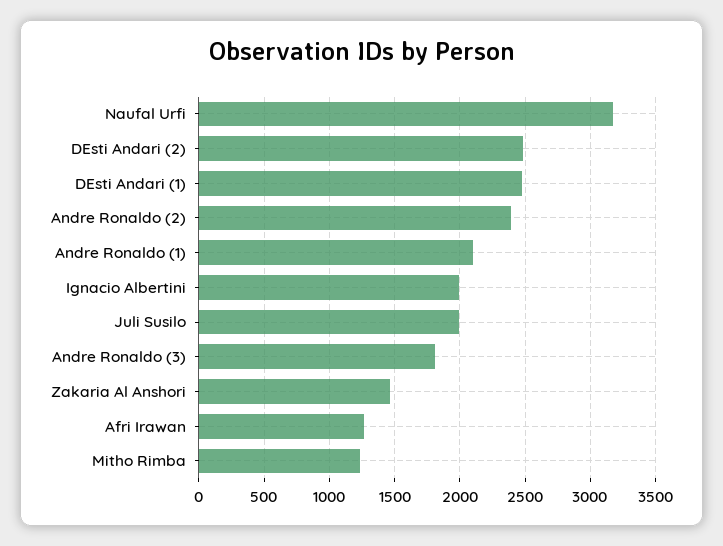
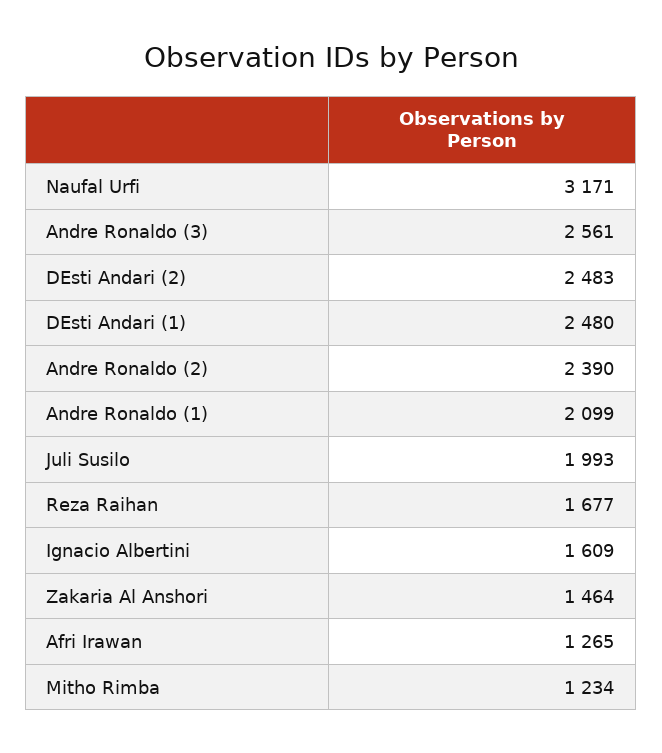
  {
    "Naufal Urfi": 3171,
    "DEsti Andari (2)": 2483,
    "DEsti Andari (1)": 2480,
    "Andre Ronaldo (2)": 2390,
    "Andre Ronaldo (1)": 2099,
-   "Ignacio Albertini": 2000,
+   "Ignacio Albertini": 1609,
    "Juli Susilo": 1993,
-   "Andre Ronaldo (3)": 1800,
+   "Andre Ronaldo (3)": 2561,
    "Zakaria Al Anshori": 1464,
    "Afri Irawan": 1265,
-   "Mitho Rimba": 1234
+   "Mitho Rimba": 1234,
+   "Reza Raihan": 1677
  }

